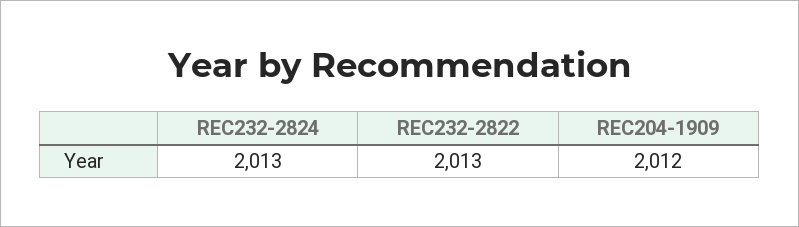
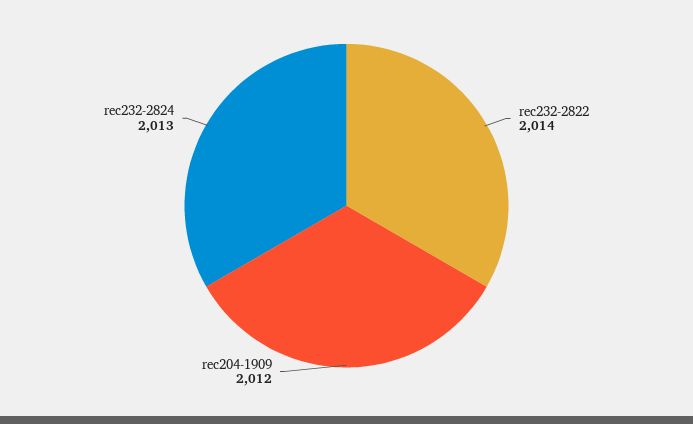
  {
    "REC232-2824": 2013,
-   "REC232-2822": 2013,
+   "REC232-2822": 2014,
    "REC204-1909": 2012
  }

